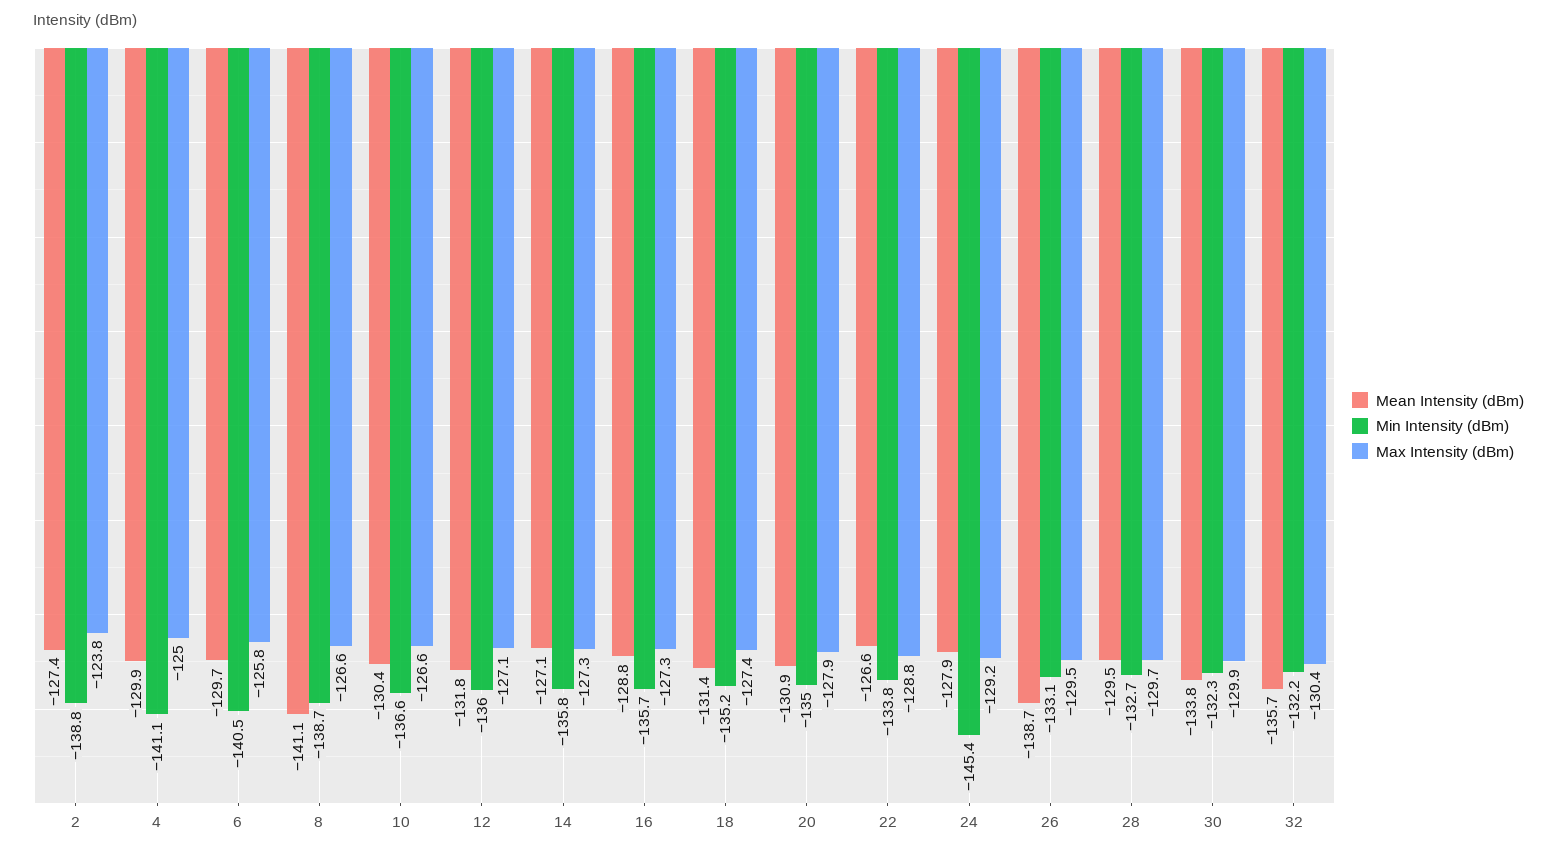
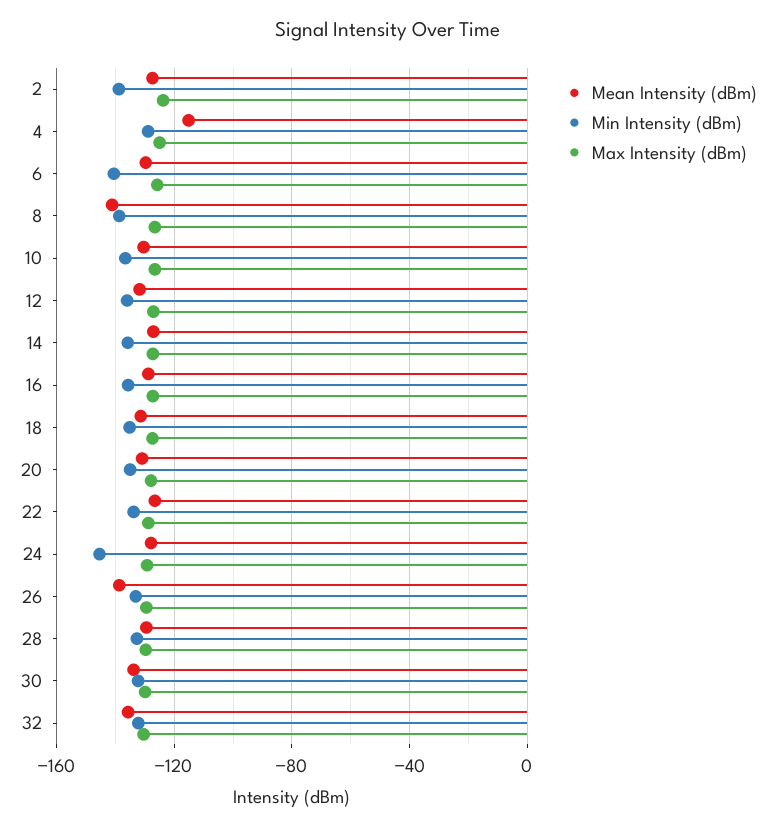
  {
    "Mean Intensity (dBm)": {
      "2": -127.4,
-     "4": -129.9,
+     "4": -115,
      "6": -129.7,
      "8": -141.1,
      "10": -130.4,
      "12": -131.8,
      "14": -127.1,
      "16": -128.8,
      "18": -131.4,
      "20": -130.9,
      "22": -126.6,
      "24": -127.9,
      "26": -138.7,
      "28": -129.5,
      "30": -133.8,
      "32": -135.7
    },
    "Min Intensity (dBm)": {
      "2": -138.8,
-     "4": -141.1,
+     "4": -130,
      "6": -140.5,
      "8": -138.7,
      "10": -136.6,
      "12": -136,
      "14": -135.8,
      "16": -135.7,
      "18": -135.2,
      "20": -135,
      "22": -133.8,
      "24": -145.4,
      "26": -133.1,
      "28": -132.7,
      "30": -132.3,
      "32": -132.2
    },
    "Max Intensity (dBm)": {
      "2": -123.8,
      "4": -125,
      "6": -125.8,
      "8": -126.6,
      "10": -126.6,
      "12": -127.1,
      "14": -127.3,
      "16": -127.3,
      "18": -127.4,
      "20": -127.9,
      "22": -128.8,
      "24": -129.2,
      "26": -129.5,
      "28": -129.7,
      "30": -129.9,
      "32": -130.4
    }
  }

